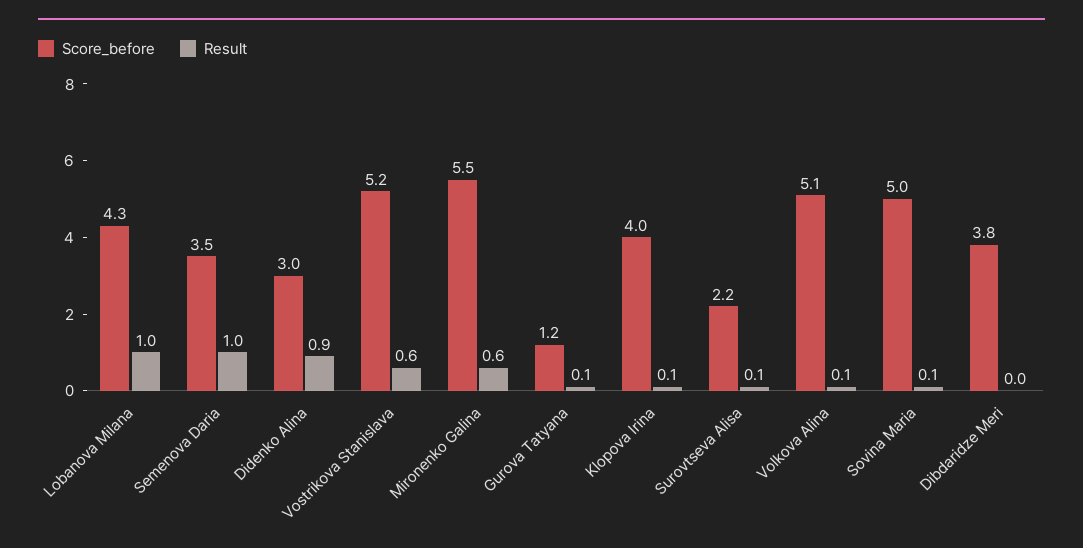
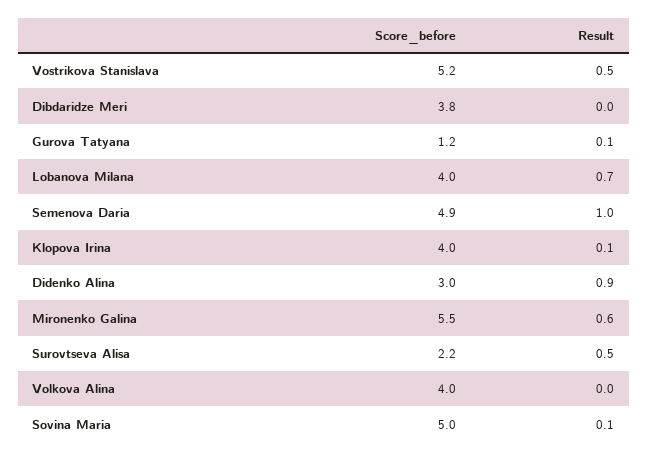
  {
    "Score_before": {
-     "Lobanova Milana": 4.3,
+     "Lobanova Milana": 4,
-     "Semenova Daria": 3.5,
+     "Semenova Daria": 4.9,
      "Didenko Alina": 3,
      "Vostrikova Stanislava": 5.2,
      "Mironenko Galina": 5.5,
      "Gurova Tatyana": 1.2,
      "Klopova Irina": 4,
      "Surovtseva Alisa": 2.2,
-     "Volkova Alina": 5.1,
+     "Volkova Alina": 4,
      "Sovina Maria": 5,
      "Dibdaridze Meri": 3.8
    },
    "Result": {
-     "Lobanova Milana": 1,
+     "Lobanova Milana": 0.7,
      "Semenova Daria": 1,
      "Didenko Alina": 0.9,
-     "Vostrikova Stanislava": 0.6,
+     "Vostrikova Stanislava": 0.5,
      "Mironenko Galina": 0.6,
      "Gurova Tatyana": 0.1,
      "Klopova Irina": 0.1,
-     "Surovtseva Alisa": 0.1,
+     "Surovtseva Alisa": 0.5,
-     "Volkova Alina": 0.1,
+     "Volkova Alina": 0,
      "Sovina Maria": 0.1,
      "Dibdaridze Meri": 0
    }
  }

